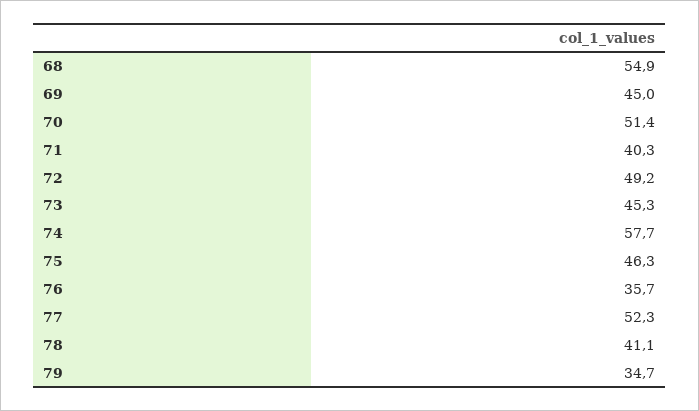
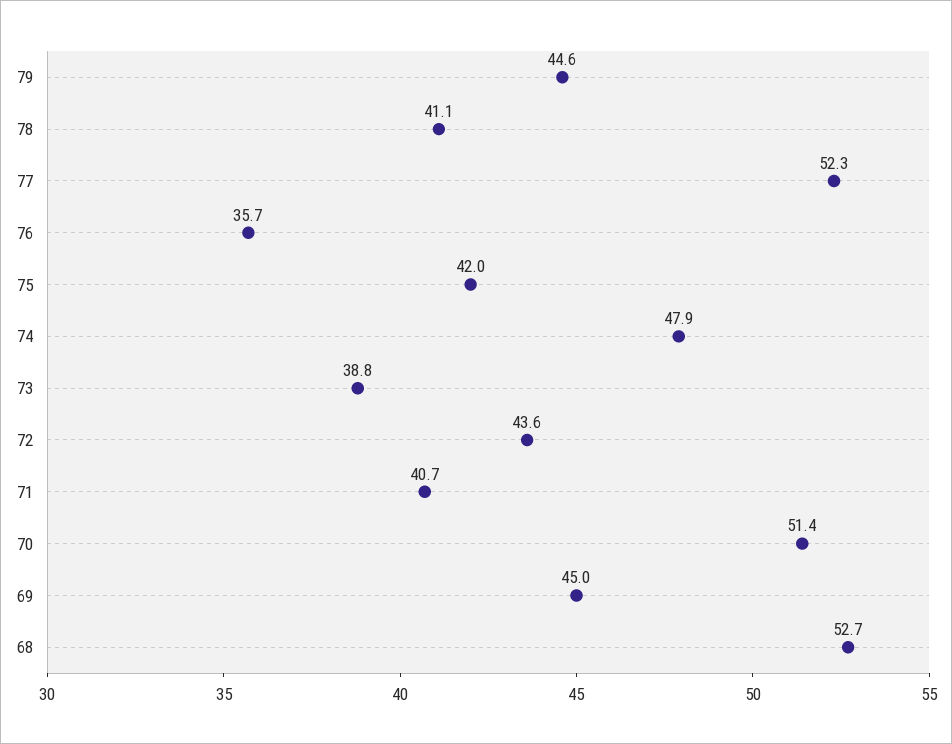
  {
-   "68": 54.9,
+   "68": 52.7,
    "69": 45,
    "70": 51.4,
-   "71": 40.3,
+   "71": 40.7,
-   "72": 49.2,
+   "72": 43.6,
-   "73": 45.3,
+   "73": 38.8,
-   "74": 57.7,
+   "74": 47.9,
-   "75": 46.3,
+   "75": 42,
    "76": 35.7,
    "77": 52.3,
    "78": 41.1,
-   "79": 34.7
+   "79": 44.6
  }

